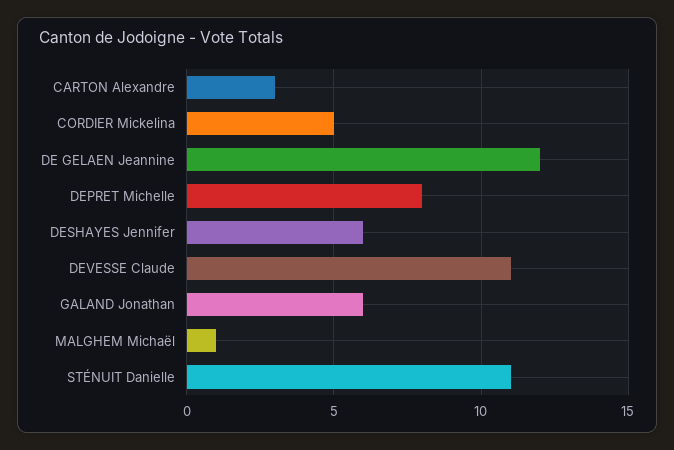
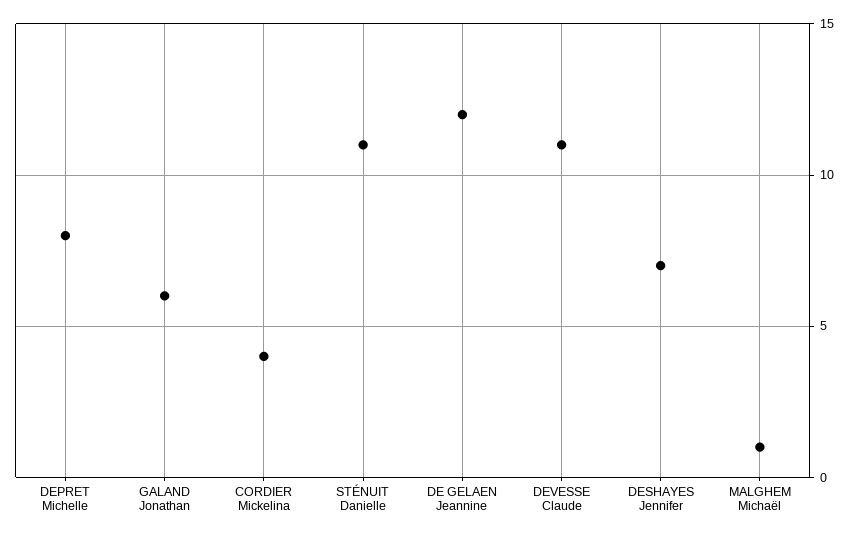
  {
-   "CARTON Alexandre": 3,
-   "CORDIER Mickelina": 5,
+   "CORDIER Mickelina": 4,
    "DE GELAEN Jeannine": 12,
    "DEPRET Michelle": 8,
-   "DESHAYES Jennifer": 6,
+   "DESHAYES Jennifer": 7,
    "DEVESSE Claude": 11,
    "GALAND Jonathan": 6,
    "MALGHEM Michaël": 1,
    "STÉNUIT Danielle": 11
  }

